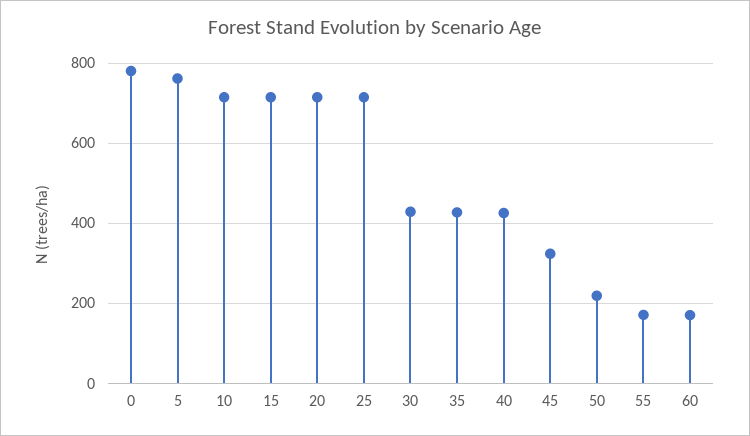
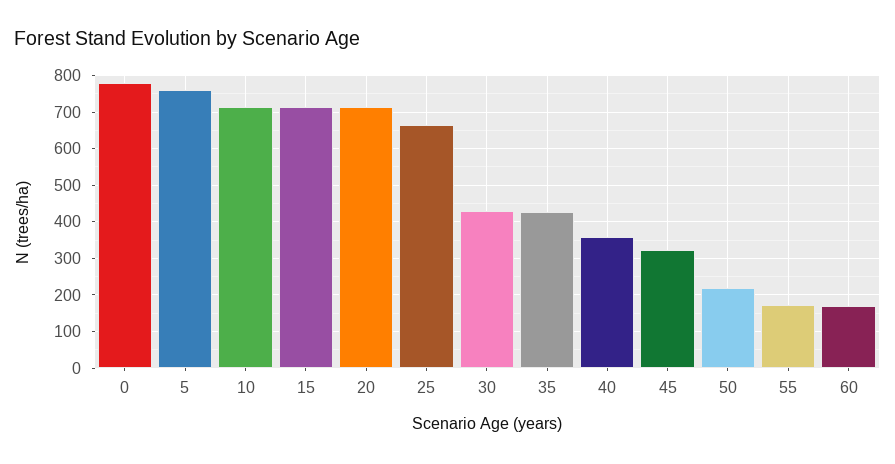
  {
    "0": 780,
    "5": 760,
    "10": 720,
    "15": 720,
    "20": 720,
-   "25": 720,
+   "25": 660,
    "30": 420,
    "35": 420,
-   "40": 420,
+   "40": 360,
    "45": 320,
    "50": 220,
    "55": 180,
    "60": 180
  }

